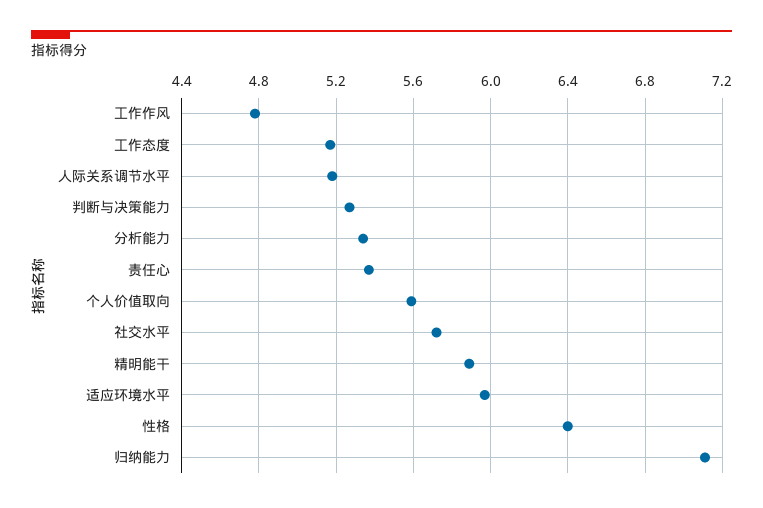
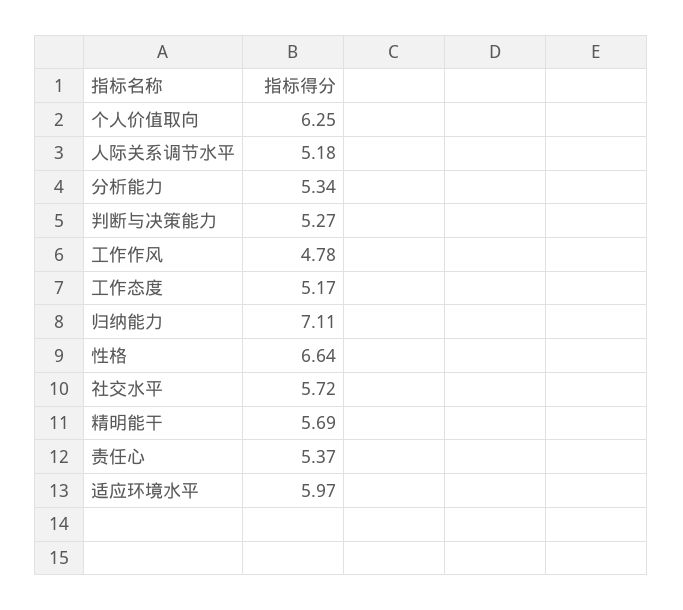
  {
    "工作作风": 4.78,
    "工作态度": 5.17,
    "人际关系调节水平": 5.18,
    "判断与决策能力": 5.27,
    "分析能力": 5.34,
    "责任心": 5.37,
-   "个人价值取向": 5.6,
+   "个人价值取向": 6.25,
    "社交水平": 5.72,
-   "精明能干": 5.9,
+   "精明能干": 5.69,
    "适应环境水平": 5.97,
-   "性格": 6.4,
+   "性格": 6.64,
    "归纳能力": 7.11
  }

